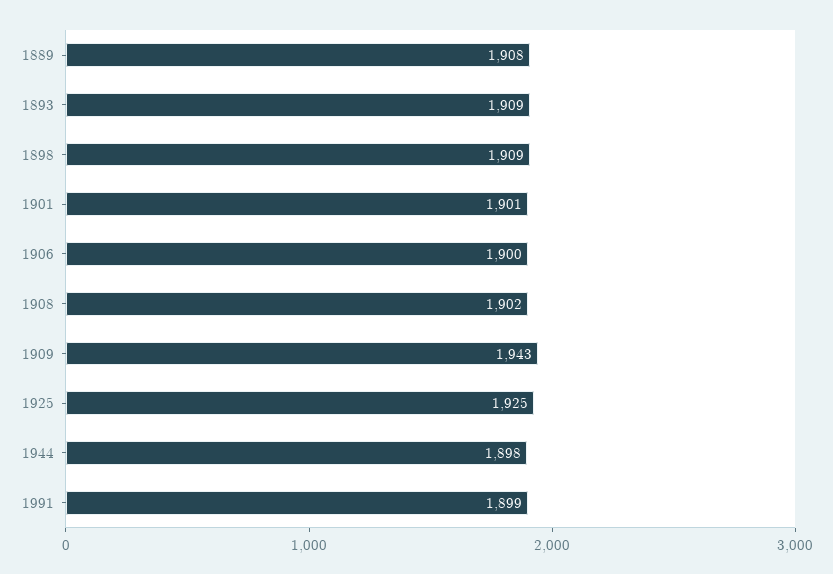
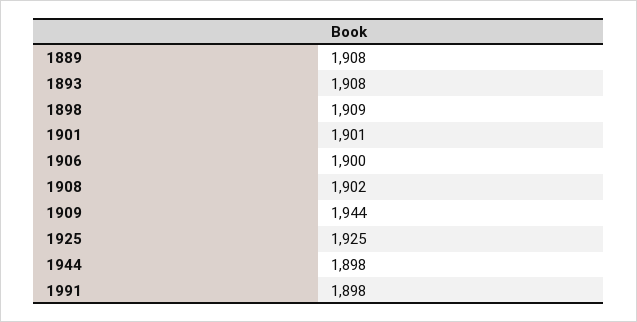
  {
    "1889": 1908,
-   "1893": 1909,
+   "1893": 1908,
    "1898": 1909,
    "1901": 1901,
    "1906": 1900,
    "1908": 1902,
-   "1909": 1943,
+   "1909": 1944,
    "1925": 1925,
    "1944": 1898,
-   "1991": 1899
+   "1991": 1898
  }

